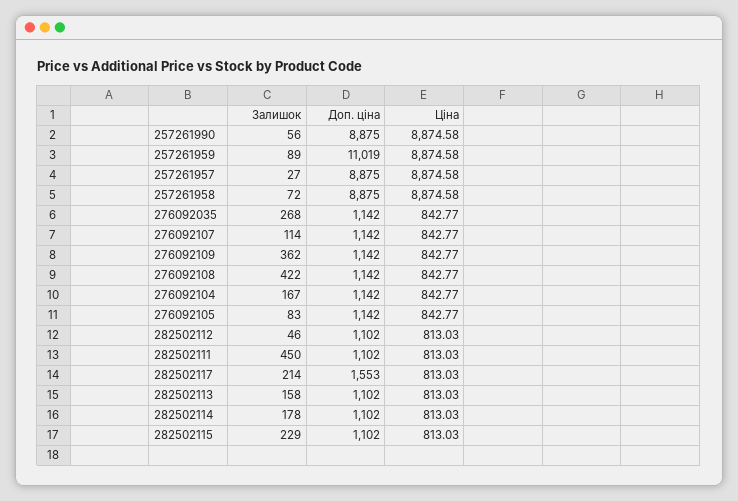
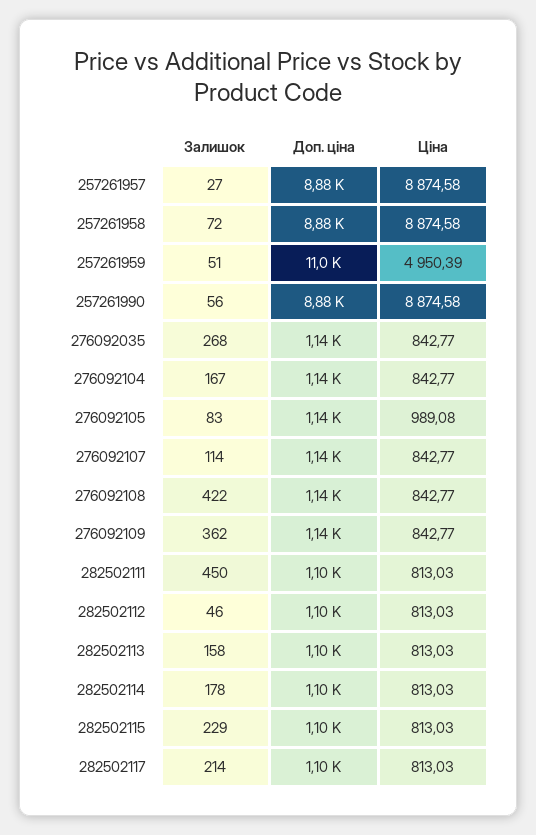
  {
    "Залишок": {
      "257261990": 56,
-     "257261959": 89,
+     "257261959": 51,
      "257261957": 27,
      "257261958": 72,
      "276092035": 268,
      "276092107": 114,
      "276092109": 362,
      "276092108": 422,
      "276092104": 167,
      "276092105": 83,
      "282502112": 46,
      "282502111": 450,
      "282502117": 214,
      "282502113": 158,
      "282502114": 178,
      "282502115": 229
    },
    "Доп. ціна": {
      "257261990": 8875,
      "257261959": 11019,
      "257261957": 8875,
      "257261958": 8875,
      "276092035": 1142,
      "276092107": 1142,
      "276092109": 1142,
      "276092108": 1142,
      "276092104": 1142,
      "276092105": 1142,
      "282502112": 1102,
      "282502111": 1102,
-     "282502117": 1553,
+     "282502117": 1100,
      "282502113": 1102,
      "282502114": 1102,
      "282502115": 1102
    },
    "Ціна": {
      "257261990": 8874.58,
-     "257261959": 8874.58,
+     "257261959": 4950.39,
      "257261957": 8874.58,
      "257261958": 8874.58,
      "276092035": 842.77,
      "276092107": 842.77,
      "276092109": 842.77,
      "276092108": 842.77,
      "276092104": 842.77,
-     "276092105": 842.77,
+     "276092105": 989.08,
      "282502112": 813.03,
      "282502111": 813.03,
      "282502117": 813.03,
      "282502113": 813.03,
      "282502114": 813.03,
      "282502115": 813.03
    }
  }

